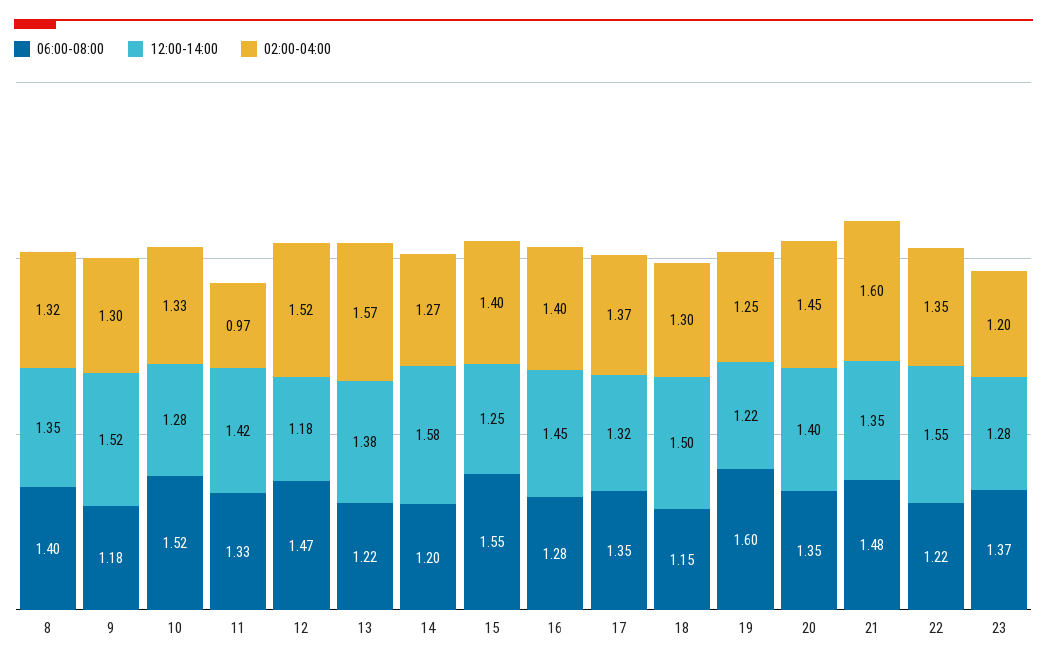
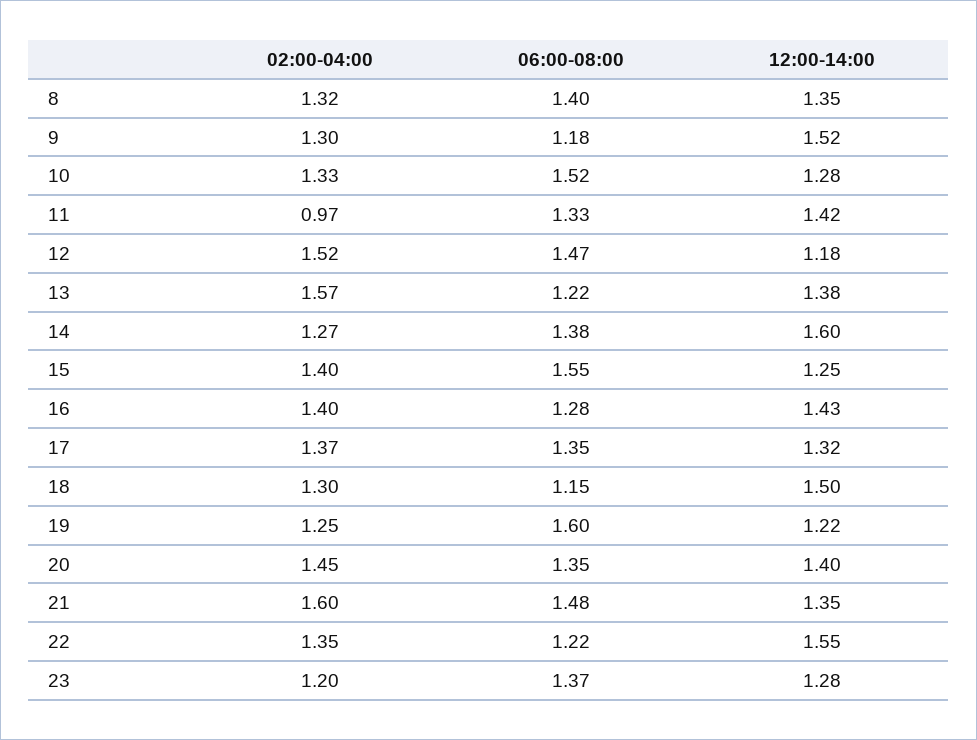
  {
    "06:00-08:00": {
      "8": 1.4,
      "9": 1.18,
      "10": 1.52,
      "11": 1.33,
      "12": 1.47,
      "13": 1.22,
-     "14": 1.2,
+     "14": 1.38,
      "15": 1.55,
      "16": 1.28,
      "17": 1.35,
      "18": 1.15,
      "19": 1.6,
      "20": 1.35,
      "21": 1.48,
      "22": 1.22,
      "23": 1.37
    },
    "12:00-14:00": {
      "8": 1.35,
      "9": 1.52,
      "10": 1.28,
      "11": 1.42,
      "12": 1.18,
      "13": 1.38,
-     "14": 1.58,
+     "14": 1.6,
      "15": 1.25,
-     "16": 1.45,
+     "16": 1.43,
      "17": 1.32,
      "18": 1.5,
      "19": 1.22,
      "20": 1.4,
      "21": 1.35,
      "22": 1.55,
      "23": 1.28
    },
    "02:00-04:00": {
      "8": 1.32,
      "9": 1.3,
      "10": 1.33,
      "11": 0.97,
      "12": 1.52,
      "13": 1.57,
      "14": 1.27,
      "15": 1.4,
      "16": 1.4,
      "17": 1.37,
      "18": 1.3,
      "19": 1.25,
      "20": 1.45,
      "21": 1.6,
      "22": 1.35,
      "23": 1.2
    }
  }

